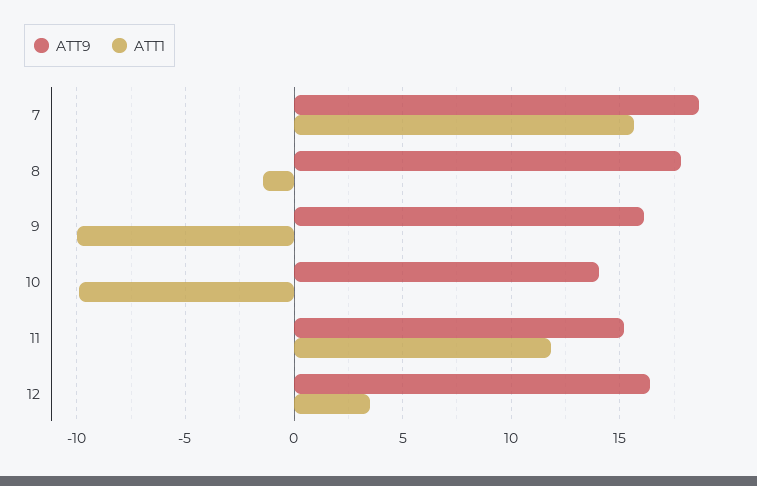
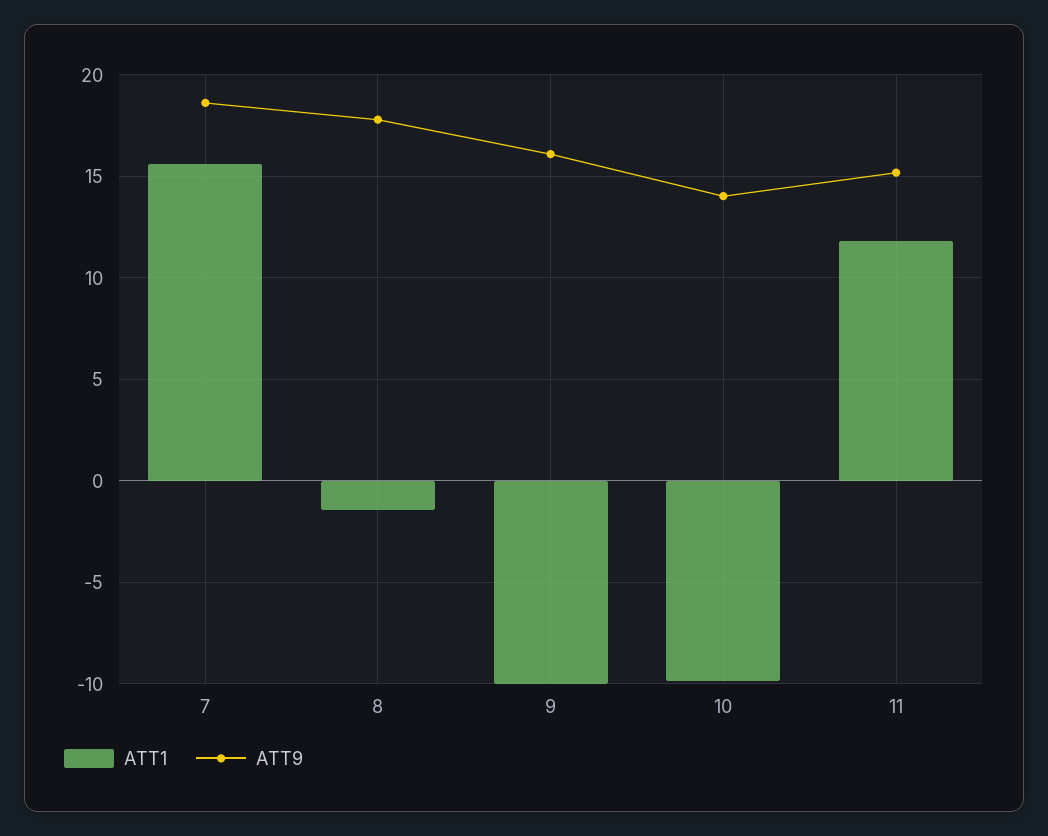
  {
    "ATT9": {
      "7": 18.5,
      "8": 18,
      "9": 16,
      "10": 14,
-     "11": 15,
+     "11": 15
-     "12": 16.5
    },
    "ATT1": {
      "7": 15.5,
      "8": -1.5,
      "9": -10,
      "10": -10,
-     "11": 12,
+     "11": 12
-     "12": 3.5
    }
  }

